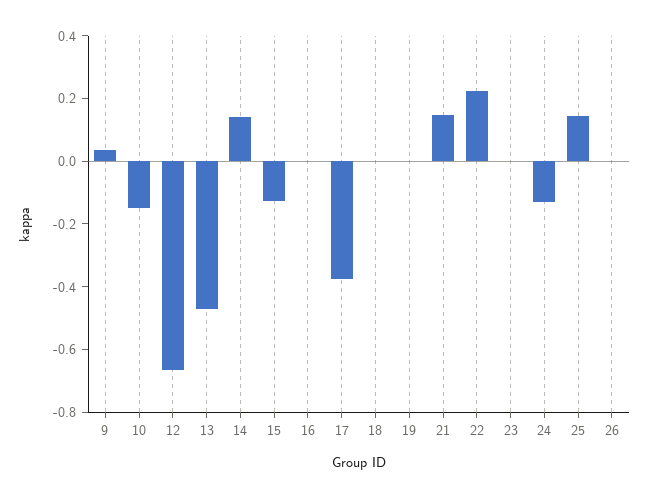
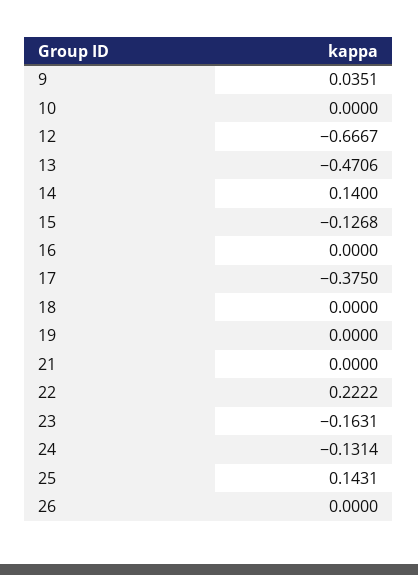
  {
    "9": 0.0351,
-   "10": -0.15,
+   "10": 0,
    "12": -0.6667,
    "13": -0.4706,
    "14": 0.14,
    "15": -0.1268,
    "16": 0,
    "17": -0.375,
    "18": 0,
    "19": 0,
-   "21": 0.15,
+   "21": 0,
    "22": 0.2222,
-   "23": 0,
+   "23": -0.1631,
    "24": -0.1314,
    "25": 0.1431,
    "26": 0
  }

